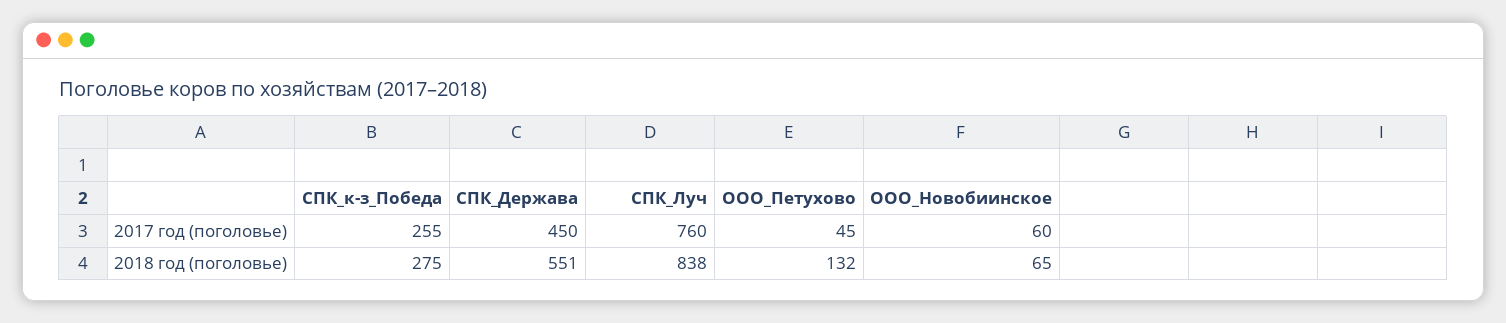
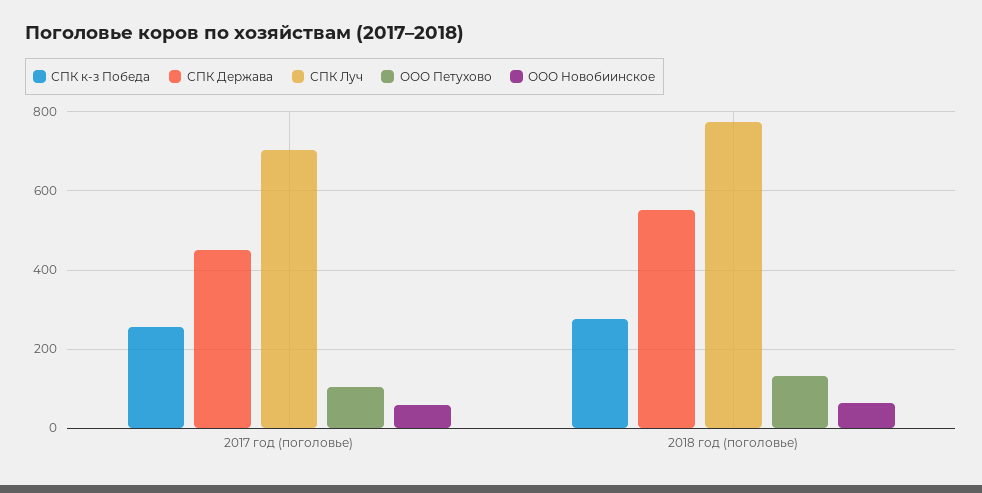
  {
    "СПК_к-з_Победа": {
      "2017 год (поголовье)": 255,
      "2018 год (поголовье)": 275
    },
    "СПК_Держава": {
      "2017 год (поголовье)": 450,
      "2018 год (поголовье)": 551
    },
    "СПК_Луч": {
-     "2017 год (поголовье)": 760,
+     "2017 год (поголовье)": 700,
-     "2018 год (поголовье)": 838
+     "2018 год (поголовье)": 780
    },
    "ООО_Петухово": {
-     "2017 год (поголовье)": 45,
+     "2017 год (поголовье)": 100,
      "2018 год (поголовье)": 132
    },
    "ООО_Новобиинское": {
      "2017 год (поголовье)": 60,
      "2018 год (поголовье)": 65
    }
  }

